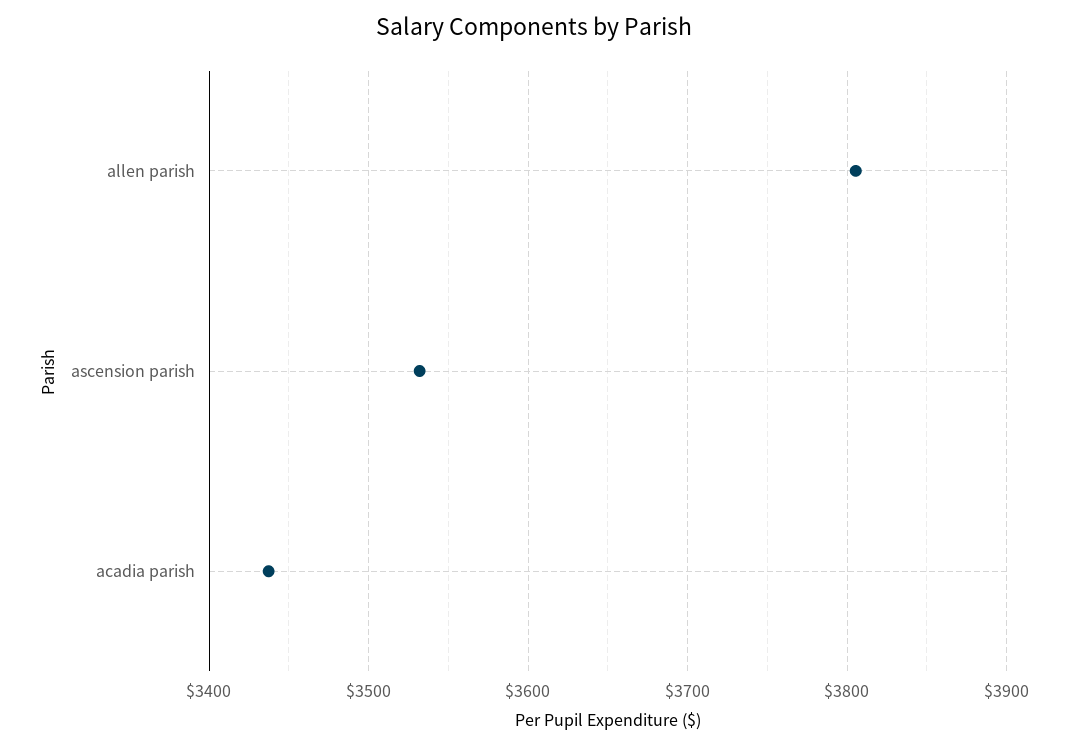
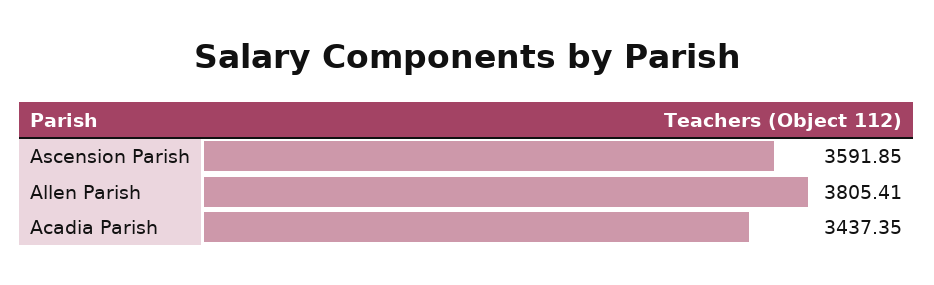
  {
    "allen parish": 3805.41,
-   "ascension parish": 3530,
+   "ascension parish": 3591.85,
    "acadia parish": 3437.35
  }

